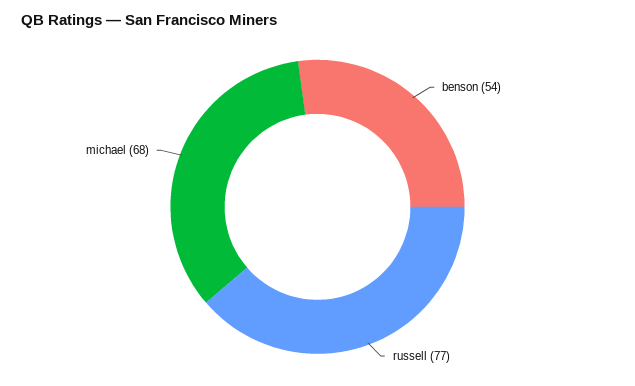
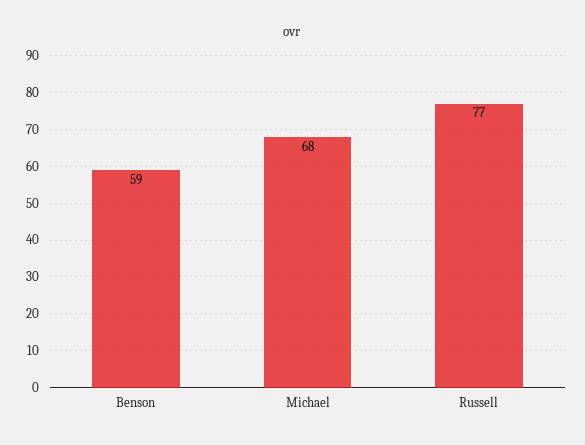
  {
-   "benson": 54,
+   "benson": 59,
    "russell": 77,
    "michael": 68
  }

